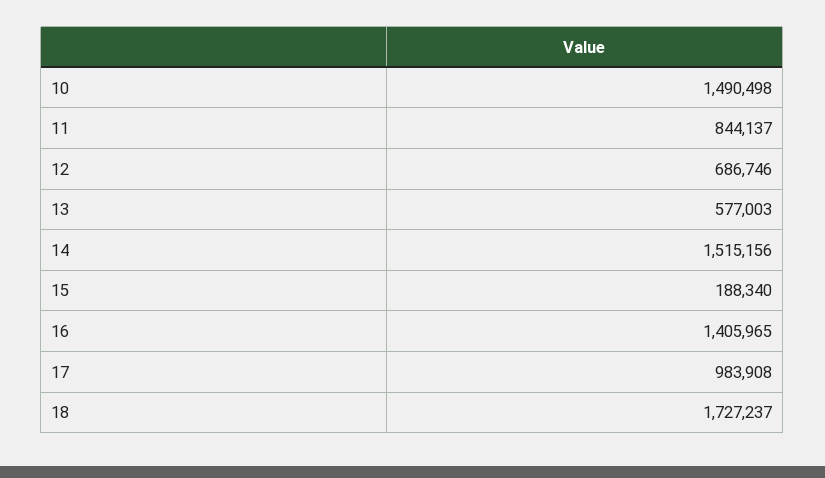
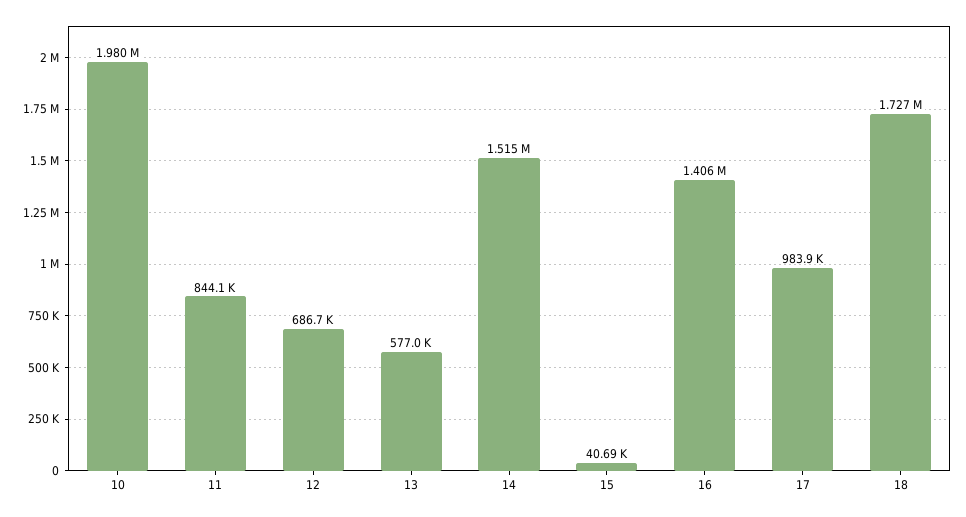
  {
-   "10": 1490498,
+   "10": 1980000,
    "11": 844137,
    "12": 686746,
    "13": 577003,
    "14": 1515156,
-   "15": 188340,
+   "15": 40690,
    "16": 1405965,
    "17": 983908,
    "18": 1727237
  }

